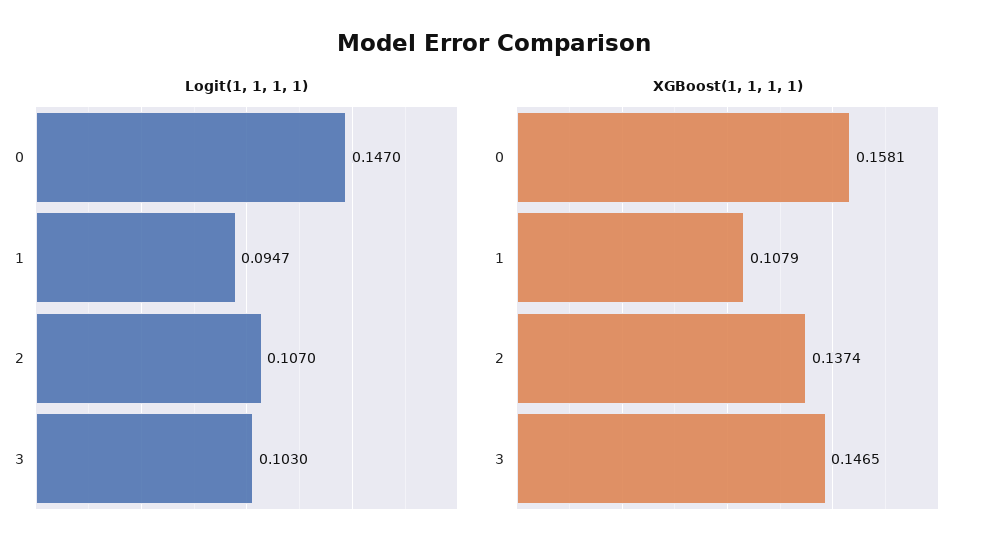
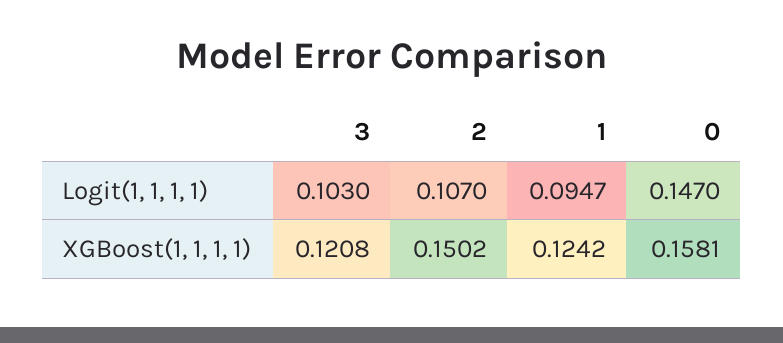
  {
    "Logit(1, 1, 1, 1)": {
      "0": 0.147,
      "1": 0.0947,
      "2": 0.107,
      "3": 0.103
    },
    "XGBoost(1, 1, 1, 1)": {
      "0": 0.1581,
-     "1": 0.1079,
+     "1": 0.1242,
-     "2": 0.1374,
+     "2": 0.1502,
-     "3": 0.1465
+     "3": 0.1208
    }
  }

